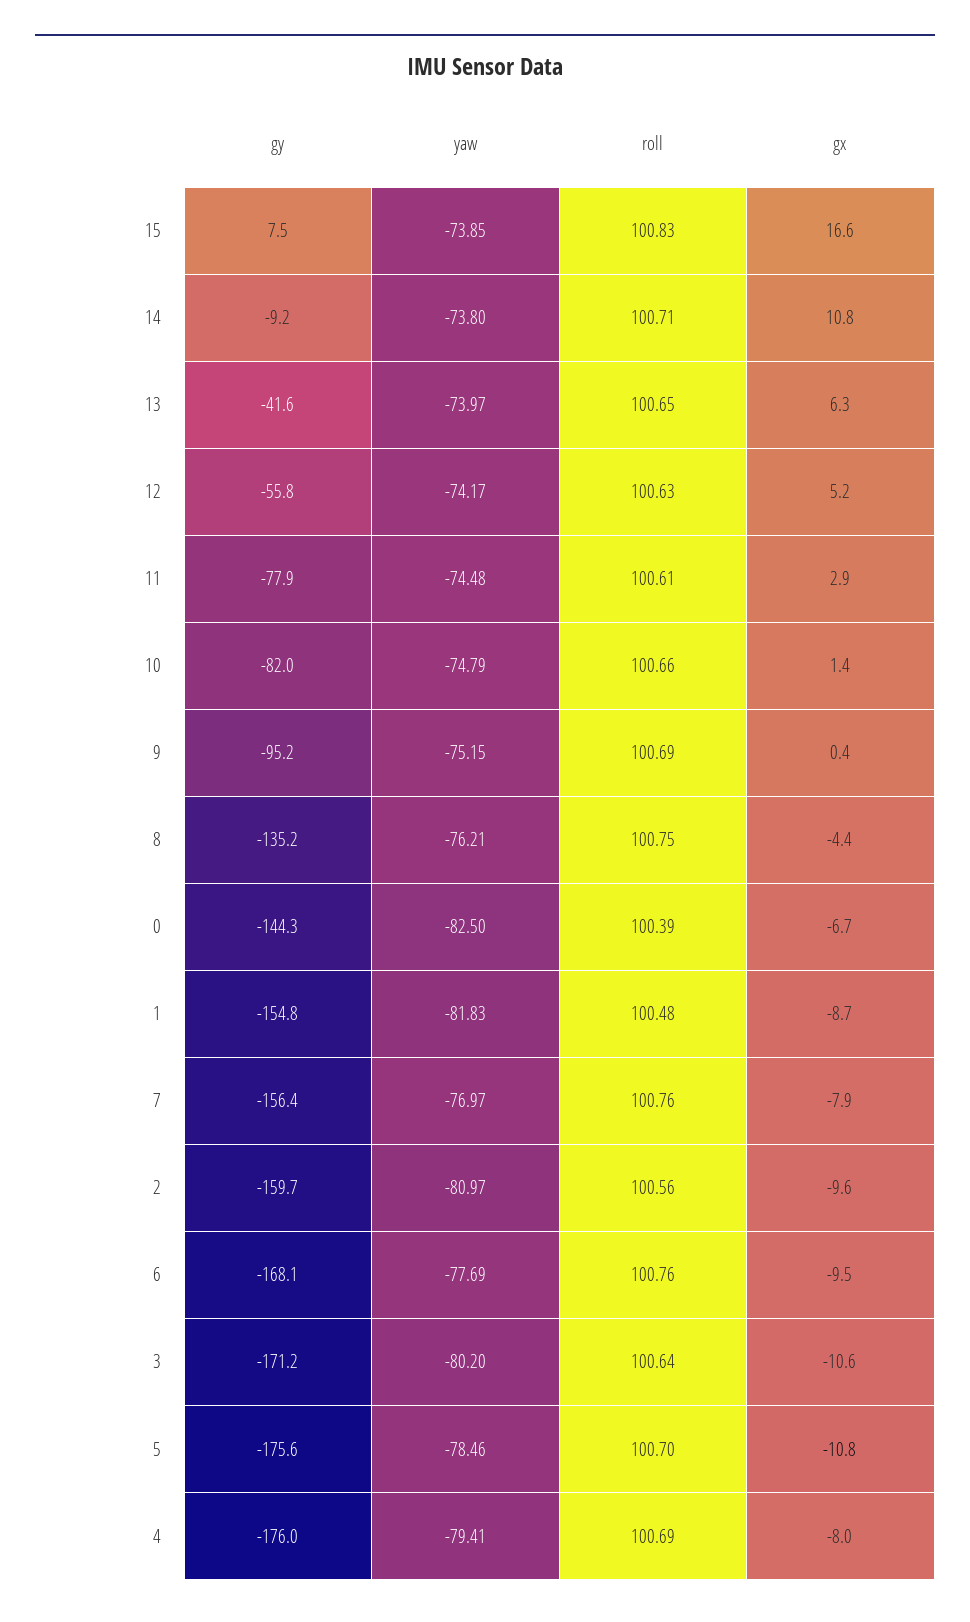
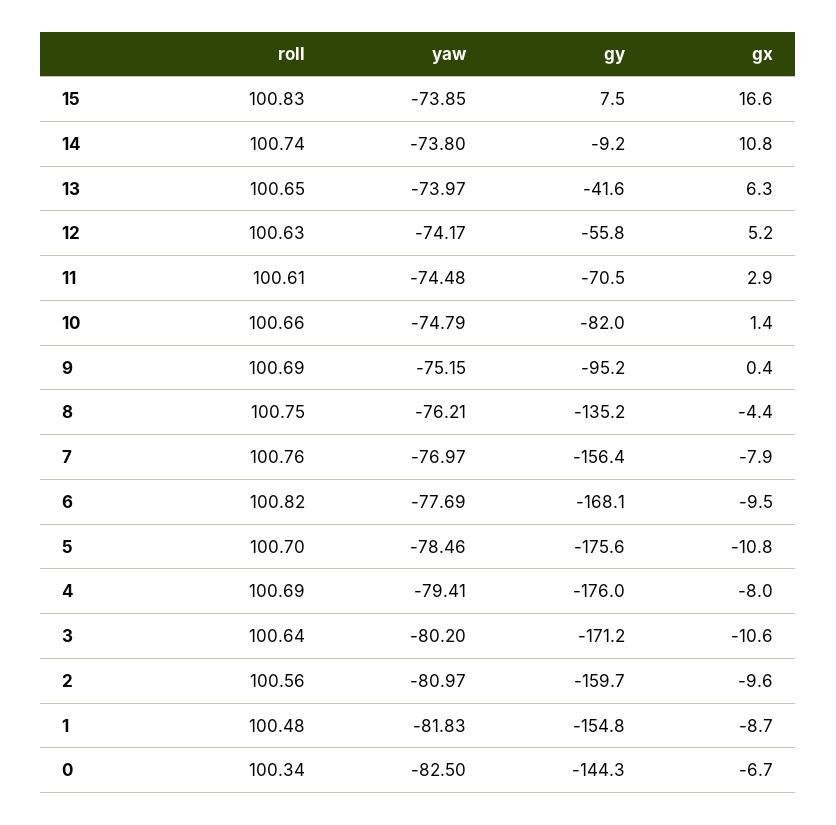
  {
    "gy": {
      "15": 7.5,
      "14": -9.2,
      "13": -41.6,
      "12": -55.8,
-     "11": -77.9,
+     "11": -70.5,
      "10": -82,
      "9": -95.2,
      "8": -135.2,
      "0": -144.3,
      "1": -154.8,
      "7": -156.4,
      "2": -159.7,
      "6": -168.1,
      "3": -171.2,
      "5": -175.6,
      "4": -176
    },
    "yaw": {
      "15": -73.85,
      "14": -73.8,
      "13": -73.97,
      "12": -74.17,
      "11": -74.48,
      "10": -74.79,
      "9": -75.15,
      "8": -76.21,
      "0": -82.5,
      "1": -81.83,
      "7": -76.97,
      "2": -80.97,
      "6": -77.69,
      "3": -80.2,
      "5": -78.46,
      "4": -79.41
    },
    "roll": {
      "15": 100.83,
-     "14": 100.71,
+     "14": 100.74,
      "13": 100.65,
      "12": 100.63,
      "11": 100.61,
      "10": 100.66,
      "9": 100.69,
      "8": 100.75,
-     "0": 100.39,
+     "0": 100.34,
      "1": 100.48,
      "7": 100.76,
      "2": 100.56,
-     "6": 100.76,
+     "6": 100.82,
      "3": 100.64,
      "5": 100.7,
      "4": 100.69
    },
    "gx": {
      "15": 16.6,
      "14": 10.8,
      "13": 6.3,
      "12": 5.2,
      "11": 2.9,
      "10": 1.4,
      "9": 0.4,
      "8": -4.4,
      "0": -6.7,
      "1": -8.7,
      "7": -7.9,
      "2": -9.6,
      "6": -9.5,
      "3": -10.6,
      "5": -10.8,
      "4": -8
    }
  }

